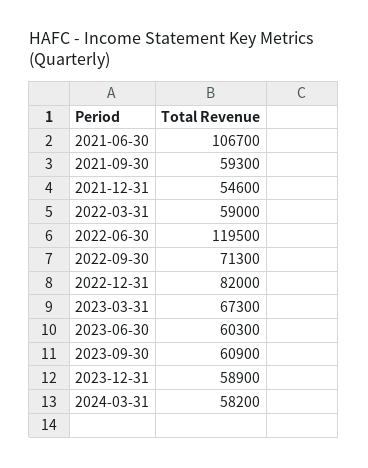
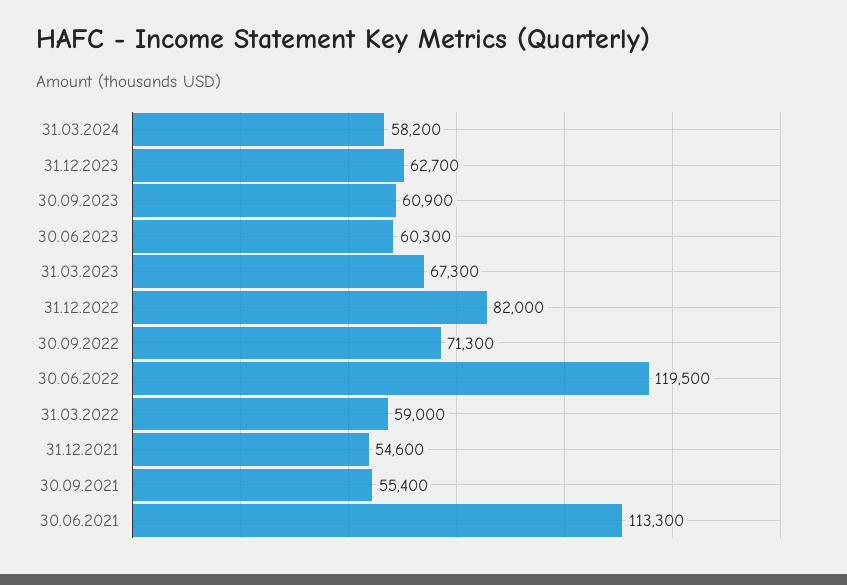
  {
-   "2021-06-30": 106700,
+   "2021-06-30": 113300,
-   "2021-09-30": 59300,
+   "2021-09-30": 55400,
    "2021-12-31": 54600,
    "2022-03-31": 59000,
    "2022-06-30": 119500,
    "2022-09-30": 71300,
    "2022-12-31": 82000,
    "2023-03-31": 67300,
    "2023-06-30": 60300,
    "2023-09-30": 60900,
-   "2023-12-31": 58900,
+   "2023-12-31": 62700,
    "2024-03-31": 58200
  }

